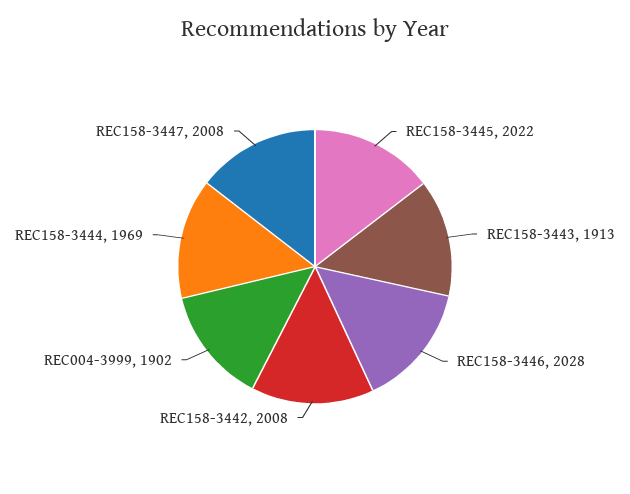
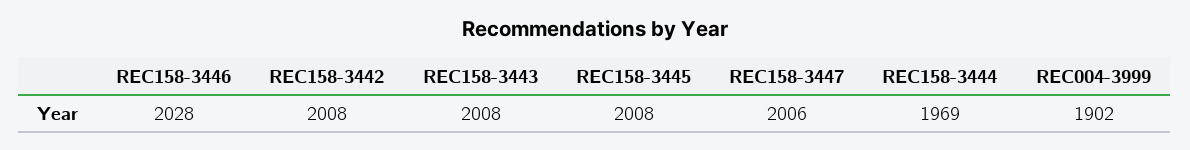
  {
-   "REC158-3445": 2022,
+   "REC158-3445": 2008,
-   "REC158-3443": 1913,
+   "REC158-3443": 2008,
    "REC158-3446": 2028,
    "REC158-3442": 2008,
    "REC004-3999": 1902,
    "REC158-3444": 1969,
-   "REC158-3447": 2008
+   "REC158-3447": 2006
  }

